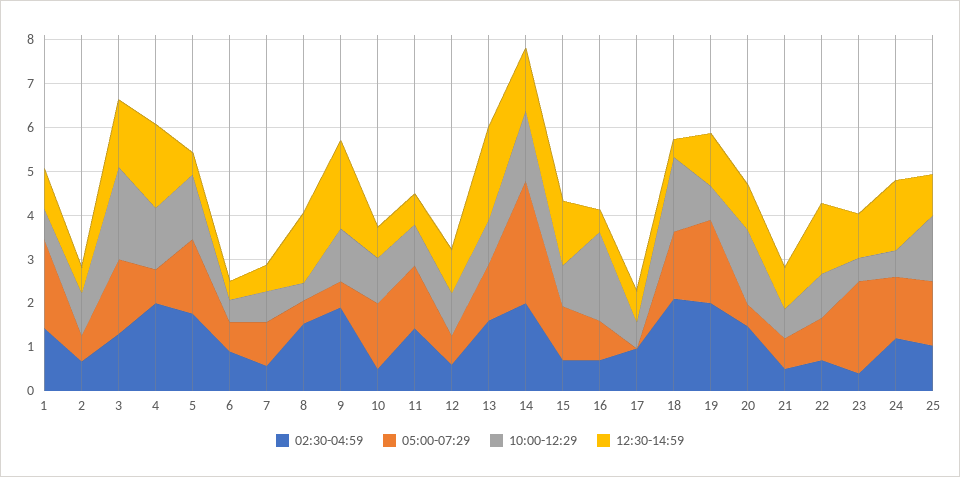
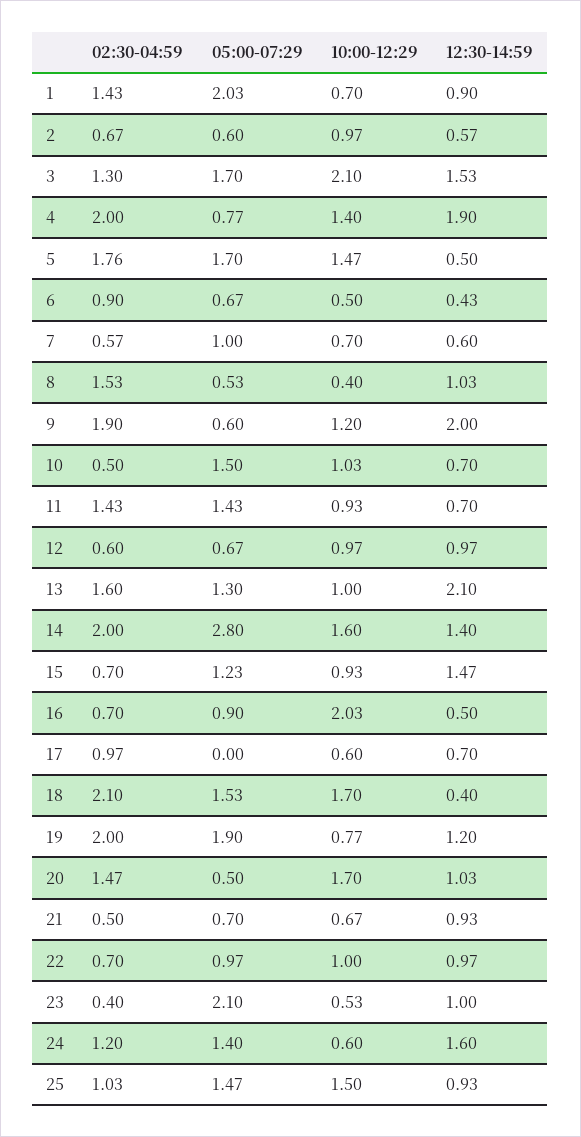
  {
    "02:30-04:59": {
      "1": 1.43,
      "2": 0.67,
      "3": 1.3,
      "4": 2,
      "5": 1.76,
      "6": 0.9,
      "7": 0.57,
      "8": 1.53,
      "9": 1.9,
      "10": 0.5,
      "11": 1.43,
      "12": 0.6,
      "13": 1.6,
      "14": 2,
      "15": 0.7,
      "16": 0.7,
      "17": 0.97,
      "18": 2.1,
      "19": 2,
      "20": 1.47,
      "21": 0.5,
      "22": 0.7,
      "23": 0.4,
      "24": 1.2,
      "25": 1.03
    },
    "05:00-07:29": {
      "1": 2.03,
      "2": 0.6,
      "3": 1.7,
      "4": 0.77,
      "5": 1.7,
      "6": 0.67,
      "7": 1,
      "8": 0.53,
      "9": 0.6,
      "10": 1.5,
      "11": 1.43,
      "12": 0.67,
      "13": 1.3,
      "14": 2.8,
      "15": 1.23,
      "16": 0.9,
      "17": 0,
      "18": 1.53,
      "19": 1.9,
      "20": 0.5,
      "21": 0.7,
      "22": 0.97,
      "23": 2.1,
      "24": 1.4,
      "25": 1.47
    },
    "10:00-12:29": {
      "1": 0.7,
      "2": 0.97,
      "3": 2.1,
      "4": 1.4,
      "5": 1.47,
      "6": 0.5,
      "7": 0.7,
      "8": 0.4,
      "9": 1.2,
      "10": 1.03,
      "11": 0.93,
      "12": 0.97,
      "13": 1,
      "14": 1.6,
      "15": 0.93,
      "16": 2.03,
      "17": 0.6,
      "18": 1.7,
      "19": 0.77,
      "20": 1.7,
      "21": 0.67,
      "22": 1,
      "23": 0.53,
      "24": 0.6,
      "25": 1.5
    },
    "12:30-14:59": {
      "1": 0.9,
      "2": 0.57,
      "3": 1.53,
      "4": 1.9,
      "5": 0.5,
      "6": 0.43,
      "7": 0.6,
-     "8": 1.6,
+     "8": 1.03,
      "9": 2,
      "10": 0.7,
      "11": 0.7,
      "12": 0.97,
      "13": 2.1,
      "14": 1.4,
      "15": 1.47,
      "16": 0.5,
      "17": 0.7,
      "18": 0.4,
      "19": 1.2,
      "20": 1.03,
      "21": 0.93,
-     "22": 1.6,
+     "22": 0.97,
      "23": 1,
      "24": 1.6,
      "25": 0.93
    }
  }

